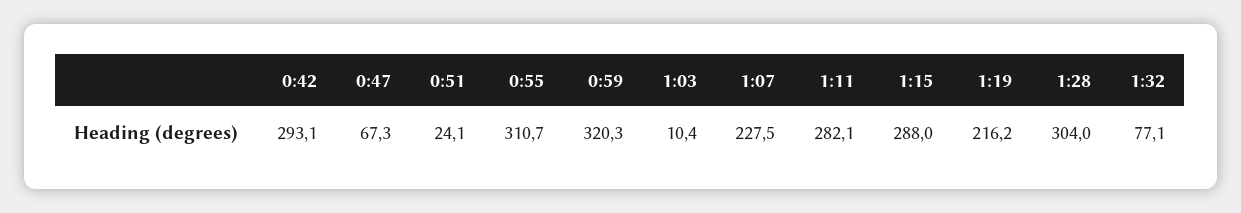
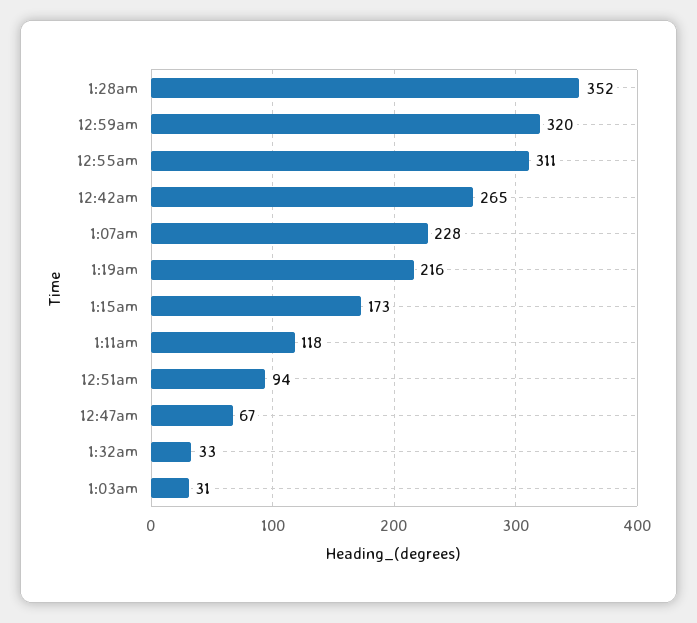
  {
-   "0:42": 293.1,
+   "0:42": 265,
    "0:47": 67.3,
-   "0:51": 24.1,
+   "0:51": 94,
    "0:55": 310.7,
    "0:59": 320.3,
-   "1:03": 10.4,
+   "1:03": 31,
    "1:07": 227.5,
-   "1:11": 282.1,
+   "1:11": 118,
-   "1:15": 288,
+   "1:15": 173,
    "1:19": 216.2,
-   "1:28": 304,
+   "1:28": 352,
-   "1:32": 77.1
+   "1:32": 33
  }

